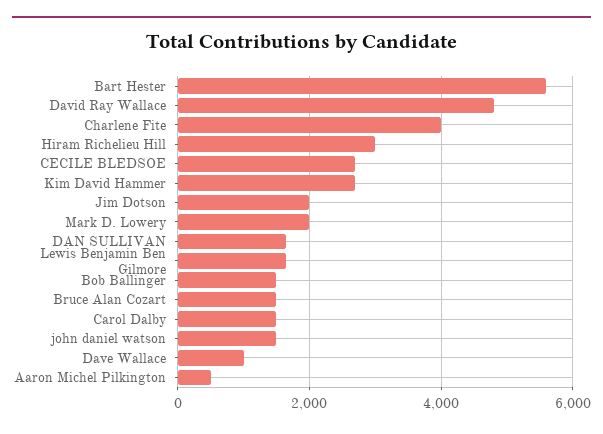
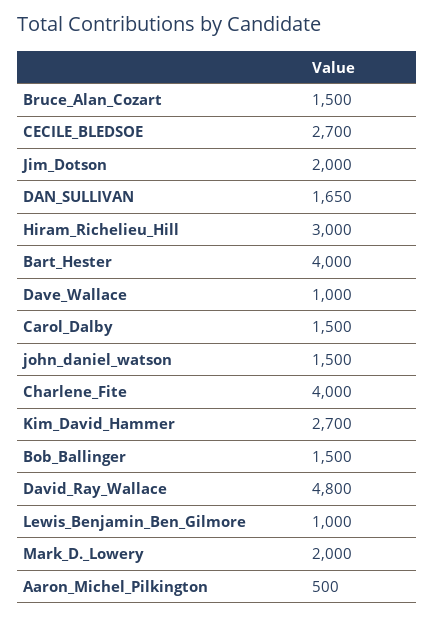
  {
-   "Bart Hester": 5600,
+   "Bart Hester": 4000,
    "David Ray Wallace": 4800,
    "Charlene Fite": 4000,
    "Hiram Richelieu Hill": 3000,
    "CECILE BLEDSOE": 2700,
    "Kim David Hammer": 2700,
    "Jim Dotson": 2000,
    "Mark D. Lowery": 2000,
    "DAN SULLIVAN": 1650,
-   "Lewis Benjamin Ben Gilmore": 1600,
+   "Lewis Benjamin Ben Gilmore": 1000,
    "Bob Ballinger": 1500,
    "Bruce Alan Cozart": 1500,
    "Carol Dalby": 1500,
    "john daniel watson": 1500,
    "Dave Wallace": 1000,
    "Aaron Michel Pilkington": 500
  }

